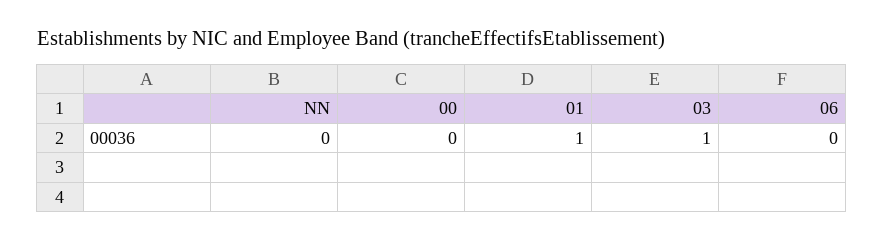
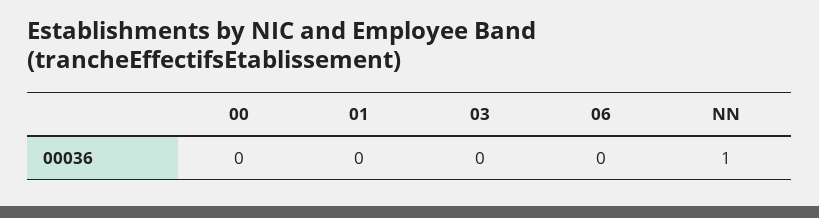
  {
-   "NN": 0,
+   "NN": 1,
    "00": 0,
-   "01": 1,
+   "01": 0,
-   "03": 1,
+   "03": 0,
    "06": 0
  }

